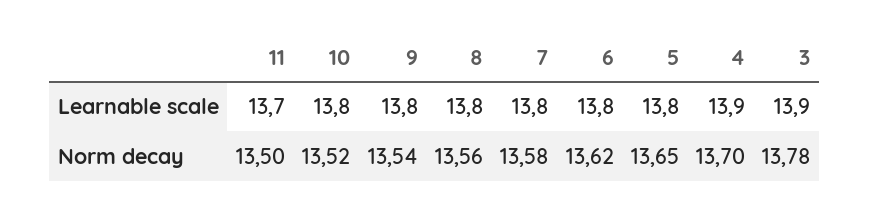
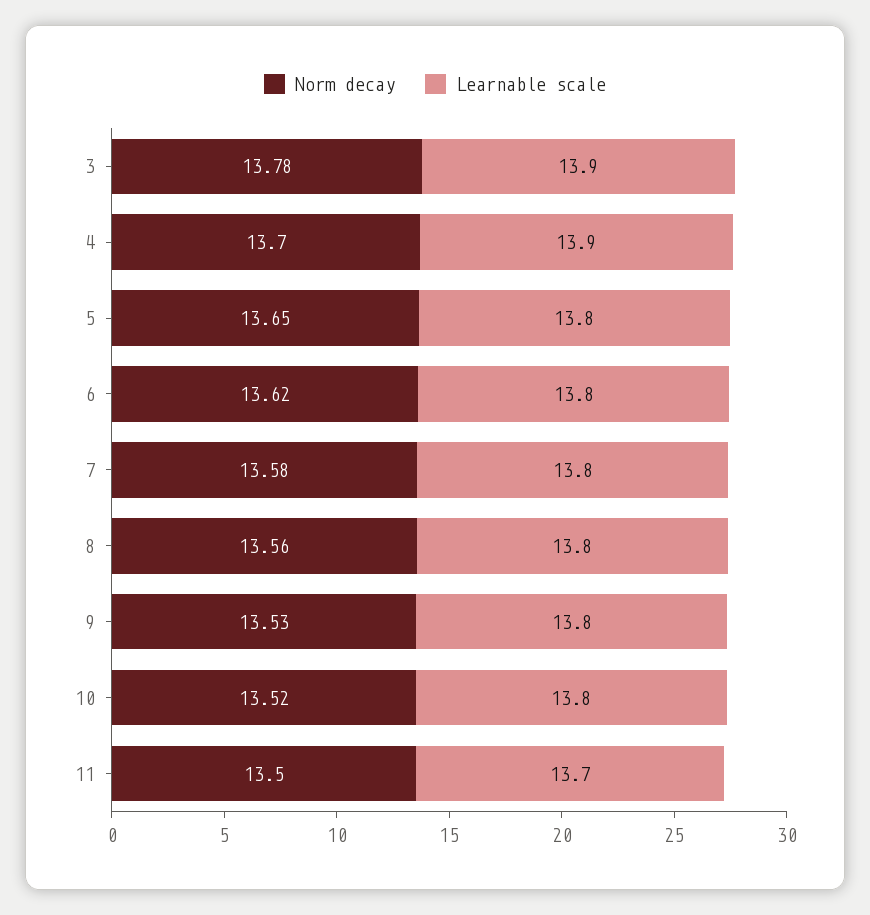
  {
    "Learnable scale": {
      "11": 13.7,
      "10": 13.8,
      "9": 13.8,
      "8": 13.8,
      "7": 13.8,
      "6": 13.8,
      "5": 13.8,
      "4": 13.9,
      "3": 13.9
    },
    "Norm decay": {
      "11": 13.5,
      "10": 13.52,
-     "9": 13.54,
+     "9": 13.53,
      "8": 13.56,
      "7": 13.58,
      "6": 13.62,
      "5": 13.65,
      "4": 13.7,
      "3": 13.78
    }
  }

